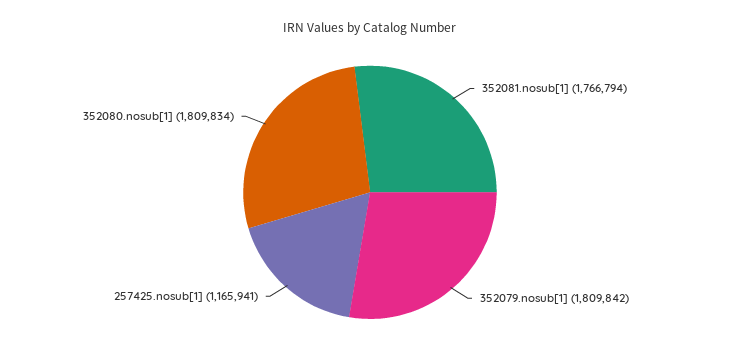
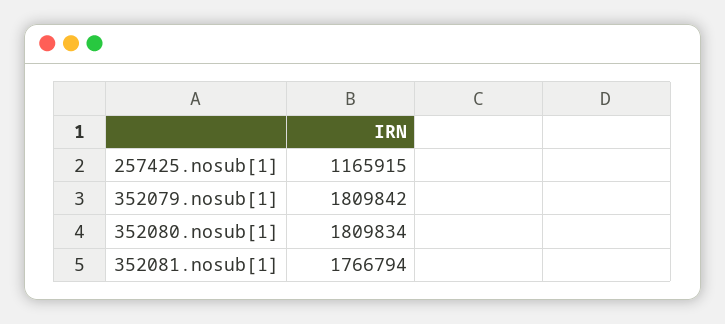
  {
    "352081.nosub[1]": 1766794,
    "352079.nosub[1]": 1809842,
-   "257425.nosub[1]": 1165941,
+   "257425.nosub[1]": 1165915,
    "352080.nosub[1]": 1809834
  }

